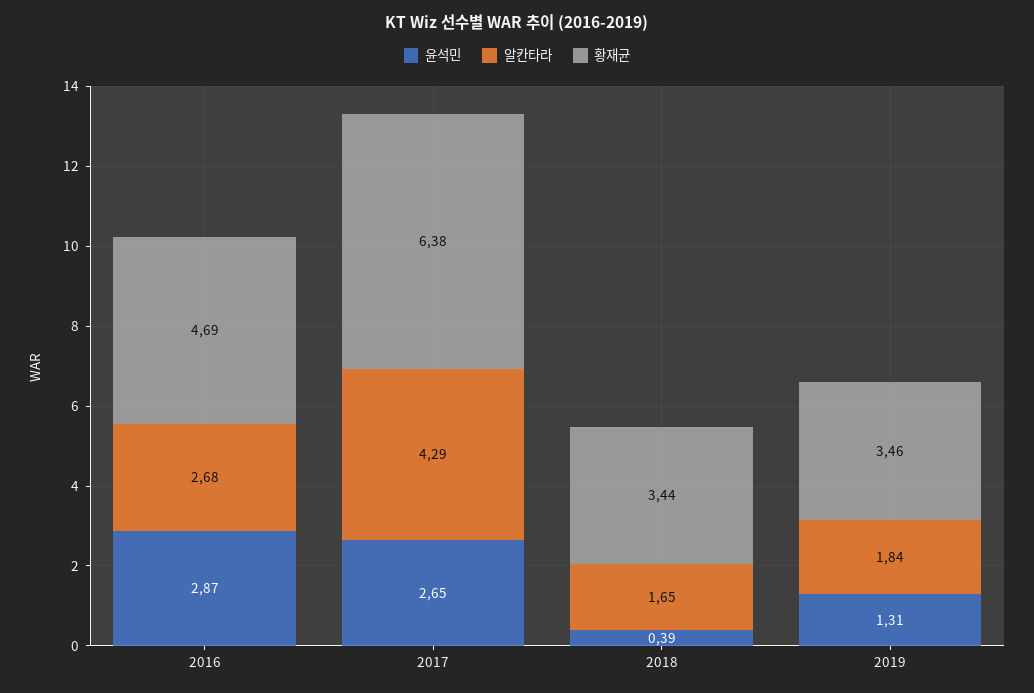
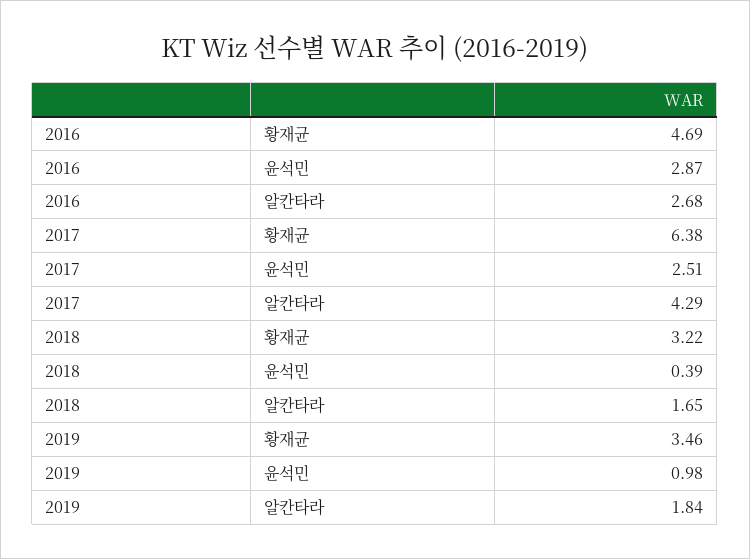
  {
    "윤석민": {
      "2016": 2.87,
-     "2017": 2.65,
+     "2017": 2.51,
      "2018": 0.39,
-     "2019": 1.31
+     "2019": 0.98
    },
    "알칸타라": {
      "2016": 2.68,
      "2017": 4.29,
      "2018": 1.65,
      "2019": 1.84
    },
    "황재균": {
      "2016": 4.69,
      "2017": 6.38,
-     "2018": 3.44,
+     "2018": 3.22,
      "2019": 3.46
    }
  }

